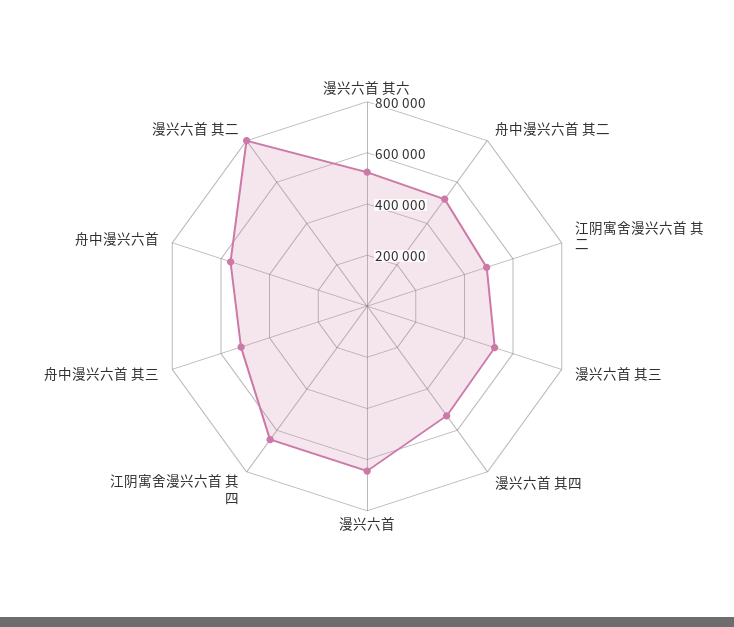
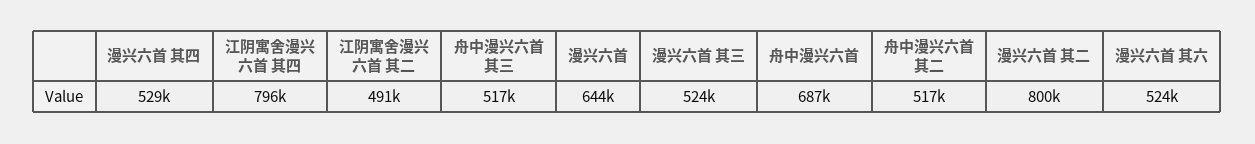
  {
    "漫兴六首 其六": 524000,
    "舟中漫兴六首 其二": 517000,
    "江阴寓舍漫兴六首 其二": 491000,
    "漫兴六首 其三": 524000,
    "漫兴六首 其四": 529000,
    "漫兴六首": 644000,
-   "江阴寓舍漫兴六首 其四": 650000,
+   "江阴寓舍漫兴六首 其四": 796000,
    "舟中漫兴六首 其三": 517000,
-   "舟中漫兴六首": 550000,
+   "舟中漫兴六首": 687000,
    "漫兴六首 其二": 800000
  }

